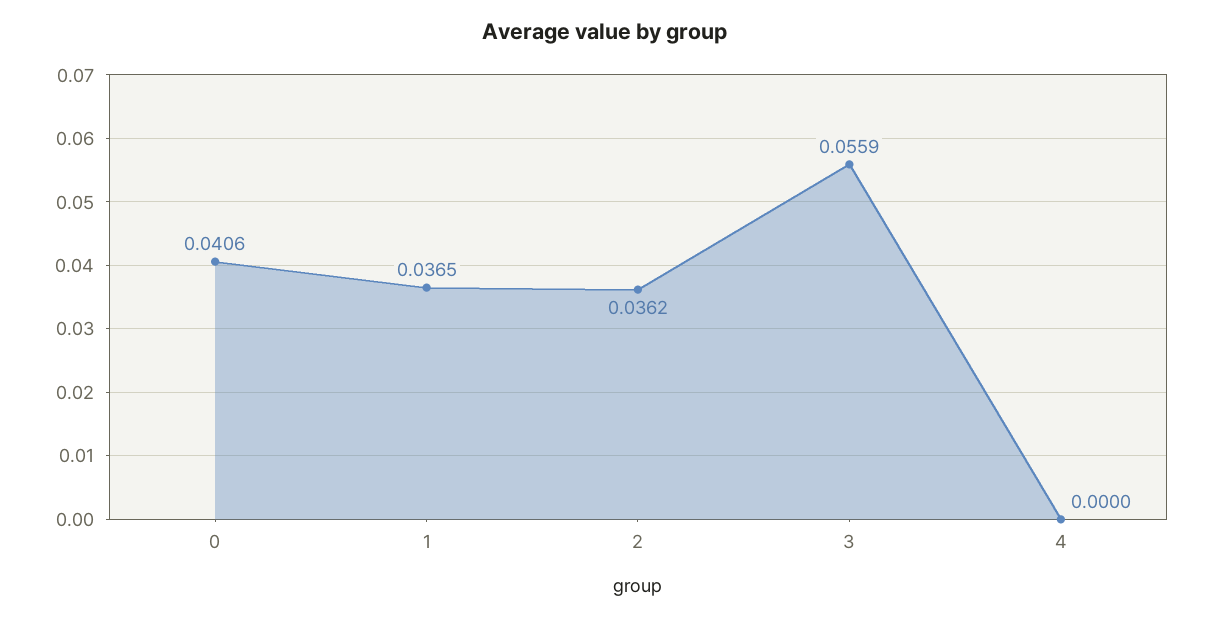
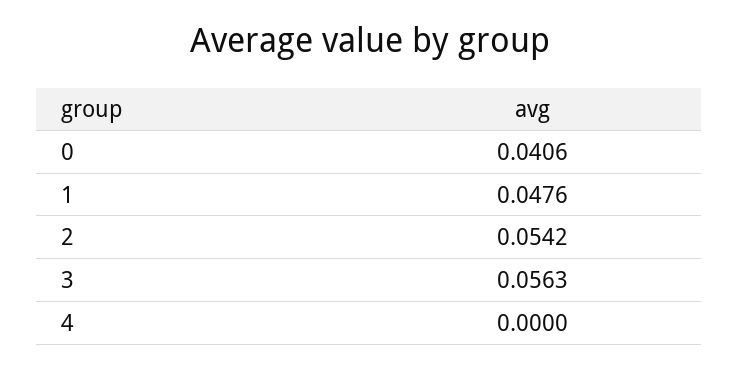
  {
    "0": 0.0406,
-   "1": 0.0365,
+   "1": 0.0476,
-   "2": 0.0362,
+   "2": 0.0542,
-   "3": 0.0559,
+   "3": 0.0563,
    "4": 0
  }

